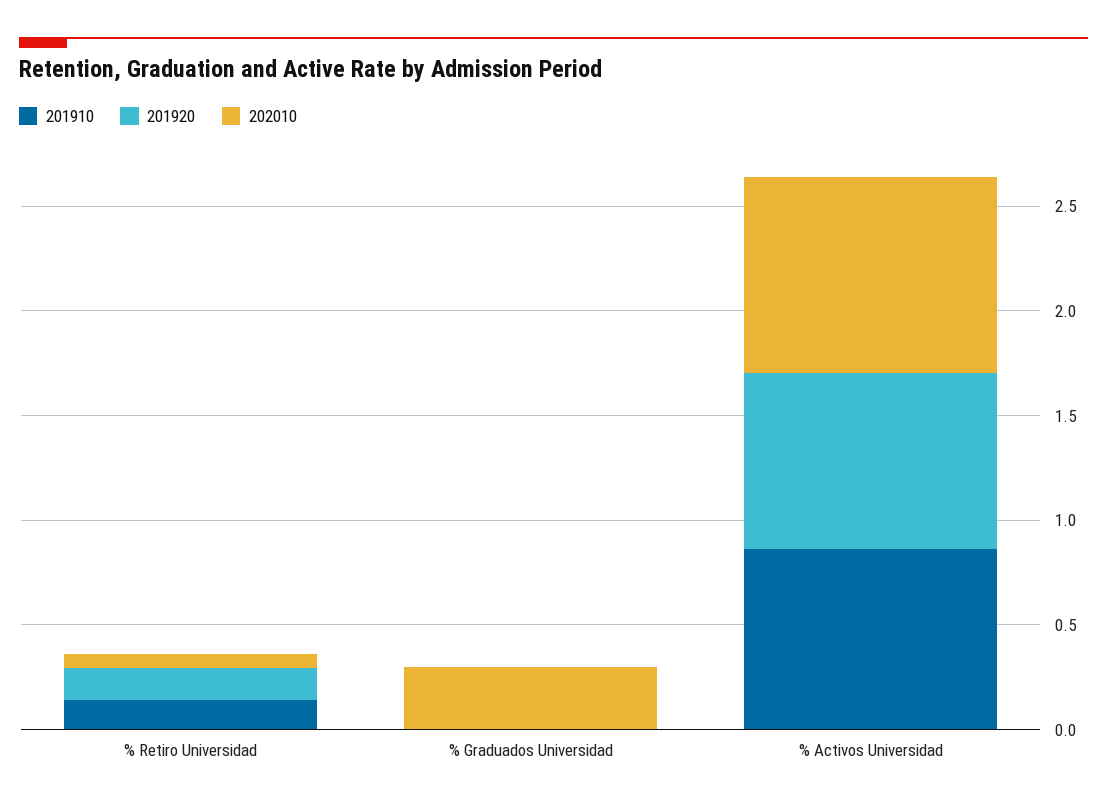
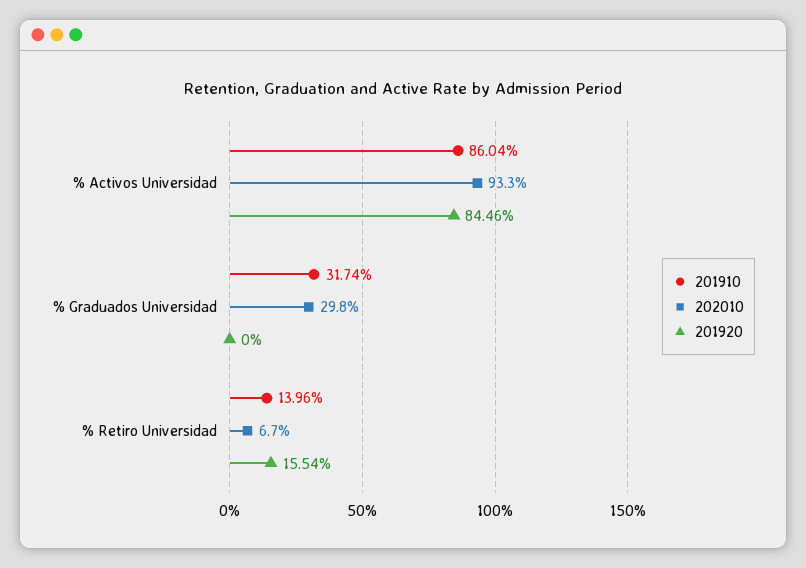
  {
    "201910": {
      "% Retiro Universidad": 0.1396,
-     "% Graduados Universidad": 0,
+     "% Graduados Universidad": 0.3174,
      "% Activos Universidad": 0.8604
    },
    "201920": {
      "% Retiro Universidad": 0.1554,
      "% Graduados Universidad": 0,
      "% Activos Universidad": 0.8446
    },
    "202010": {
      "% Retiro Universidad": 0.067,
      "% Graduados Universidad": 0.298,
      "% Activos Universidad": 0.933
    }
  }

